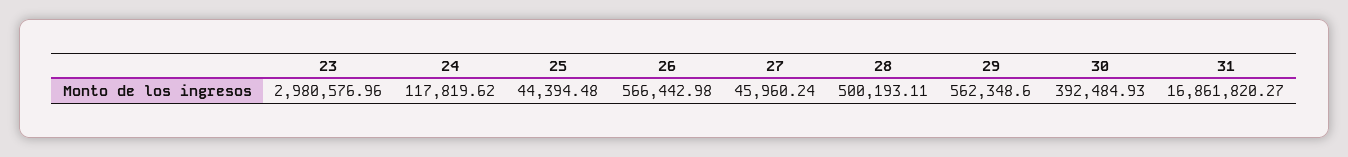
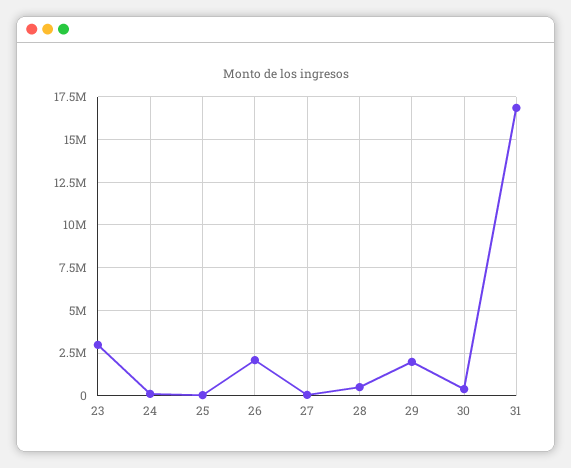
  {
    "23": 2980576.96,
    "24": 117819.62,
    "25": 44394.48,
-   "26": 566442.98,
+   "26": 2000000,
    "27": 45960.24,
    "28": 500193.11,
-   "29": 562348.6,
+   "29": 2000000,
    "30": 392484.93,
    "31": 16861820.27
  }

